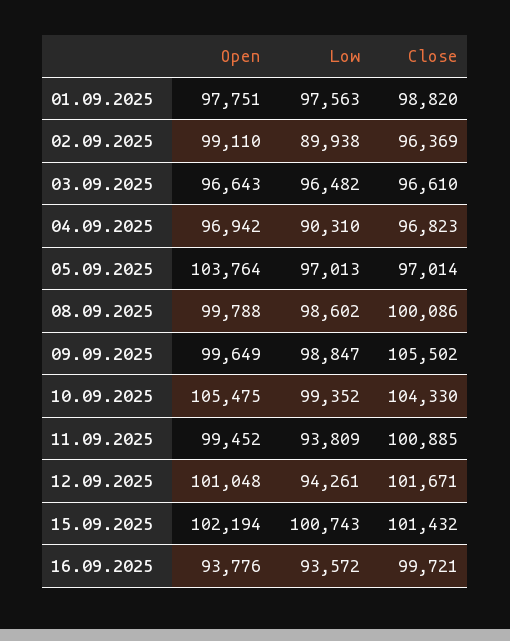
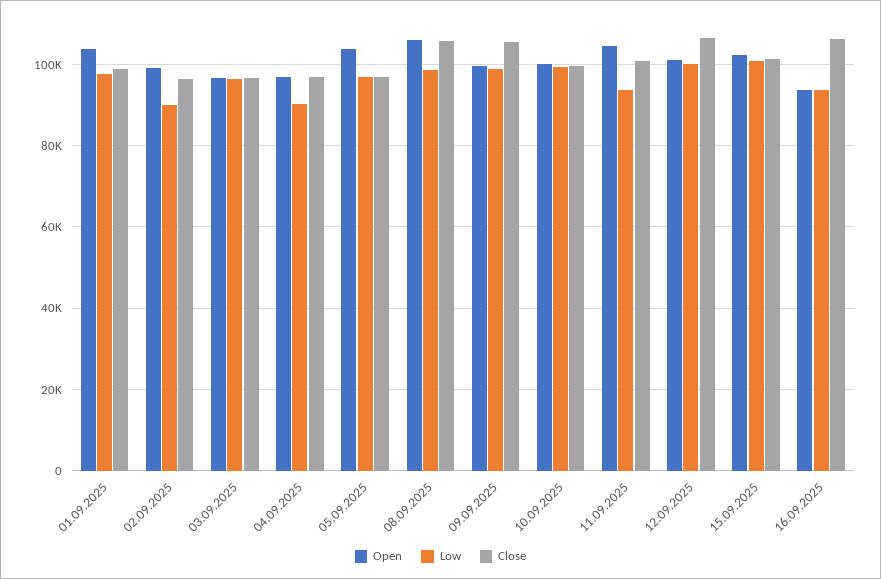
  {
    "Open": {
-     "01.09.2025": 97751,
+     "01.09.2025": 104000,
      "02.09.2025": 99110,
      "03.09.2025": 96643,
      "04.09.2025": 96942,
      "05.09.2025": 103764,
-     "08.09.2025": 99788,
+     "08.09.2025": 106000,
      "09.09.2025": 99649,
-     "10.09.2025": 105475,
+     "10.09.2025": 100000,
-     "11.09.2025": 99452,
+     "11.09.2025": 104000,
      "12.09.2025": 101048,
      "15.09.2025": 102194,
      "16.09.2025": 93776
    },
    "Low": {
      "01.09.2025": 97563,
      "02.09.2025": 89938,
      "03.09.2025": 96482,
      "04.09.2025": 90310,
      "05.09.2025": 97013,
      "08.09.2025": 98602,
      "09.09.2025": 98847,
      "10.09.2025": 99352,
      "11.09.2025": 93809,
-     "12.09.2025": 94261,
+     "12.09.2025": 100000,
      "15.09.2025": 100743,
      "16.09.2025": 93572
    },
    "Close": {
      "01.09.2025": 98820,
      "02.09.2025": 96369,
      "03.09.2025": 96610,
      "04.09.2025": 96823,
      "05.09.2025": 97014,
-     "08.09.2025": 100086,
+     "08.09.2025": 106000,
      "09.09.2025": 105502,
-     "10.09.2025": 104330,
+     "10.09.2025": 100000,
      "11.09.2025": 100885,
-     "12.09.2025": 101671,
+     "12.09.2025": 106000,
      "15.09.2025": 101432,
-     "16.09.2025": 99721
+     "16.09.2025": 106000
    }
  }

